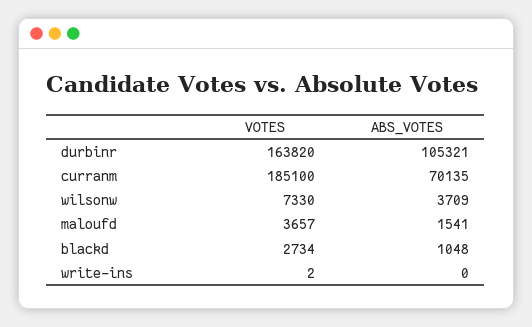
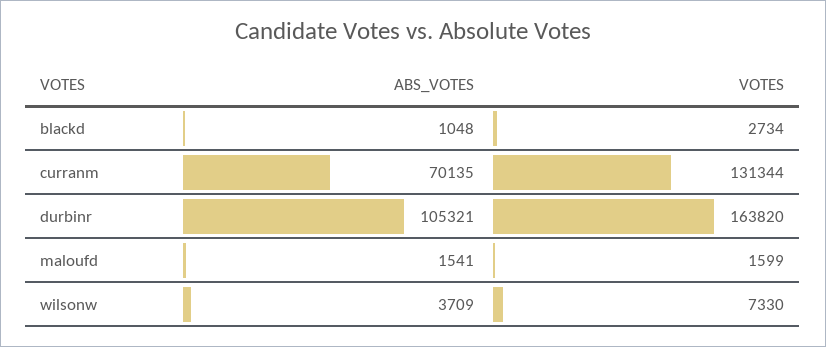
  {
    "VOTES": {
      "durbinr": 163820,
-     "curranm": 185100,
+     "curranm": 131344,
      "wilsonw": 7330,
-     "maloufd": 3657,
+     "maloufd": 1599,
-     "blackd": 2734,
+     "blackd": 2734
-     "write-ins": 2
    },
    "ABS_VOTES": {
      "durbinr": 105321,
      "curranm": 70135,
      "wilsonw": 3709,
      "maloufd": 1541,
-     "blackd": 1048,
+     "blackd": 1048
-     "write-ins": 0
    }
  }

